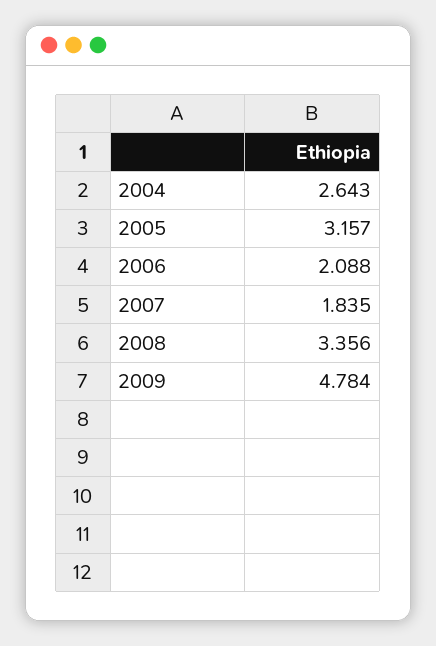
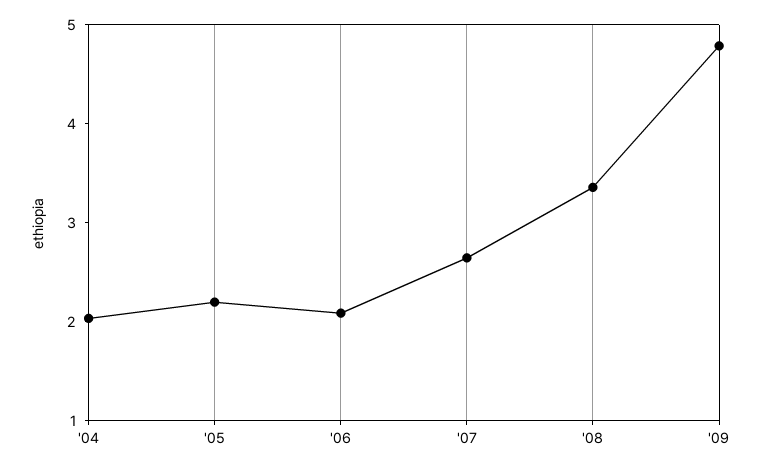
  {
-   "2004": 2.643,
+   "2004": 2,
-   "2005": 3.157,
+   "2005": 2.2,
    "2006": 2.088,
-   "2007": 1.835,
+   "2007": 2.6,
    "2008": 3.356,
    "2009": 4.784
  }

